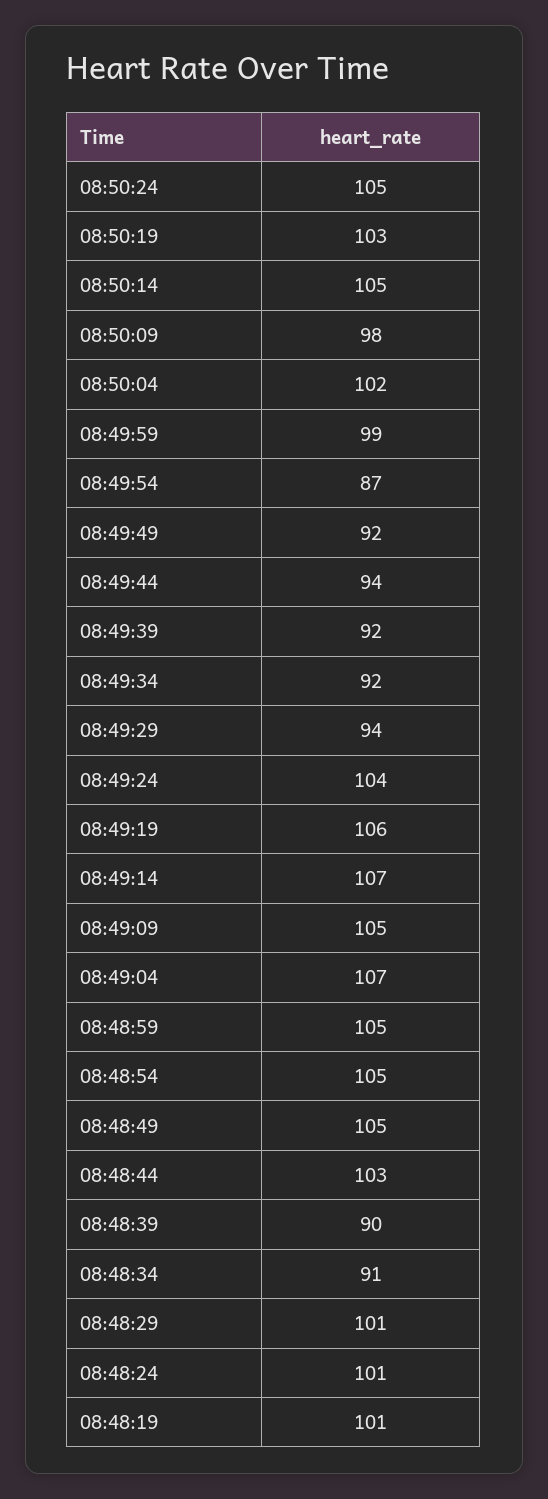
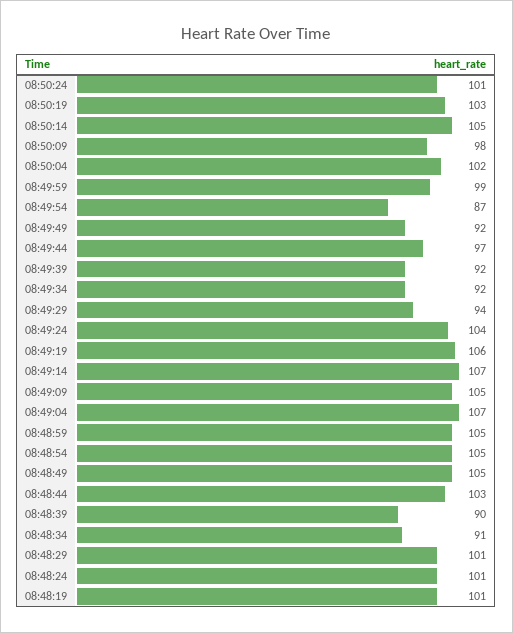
  {
-   "08:50:24": 105,
+   "08:50:24": 101,
    "08:50:19": 103,
    "08:50:14": 105,
    "08:50:09": 98,
    "08:50:04": 102,
    "08:49:59": 99,
    "08:49:54": 87,
    "08:49:49": 92,
-   "08:49:44": 94,
+   "08:49:44": 97,
    "08:49:39": 92,
    "08:49:34": 92,
    "08:49:29": 94,
    "08:49:24": 104,
    "08:49:19": 106,
    "08:49:14": 107,
    "08:49:09": 105,
    "08:49:04": 107,
    "08:48:59": 105,
    "08:48:54": 105,
    "08:48:49": 105,
    "08:48:44": 103,
    "08:48:39": 90,
    "08:48:34": 91,
    "08:48:29": 101,
    "08:48:24": 101,
    "08:48:19": 101
  }

